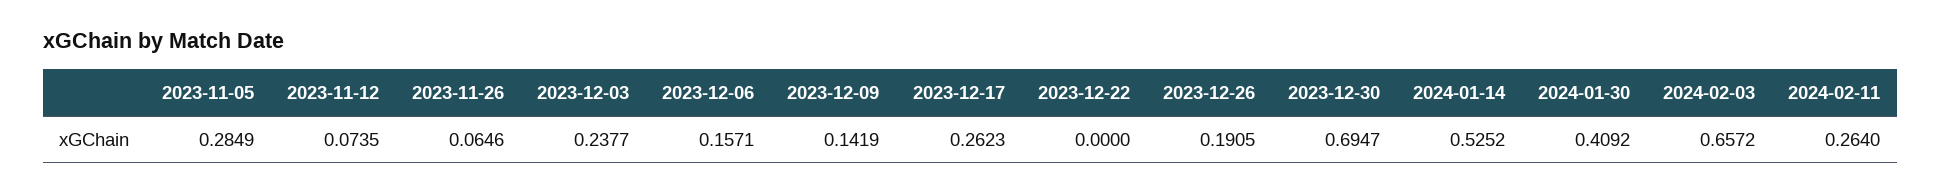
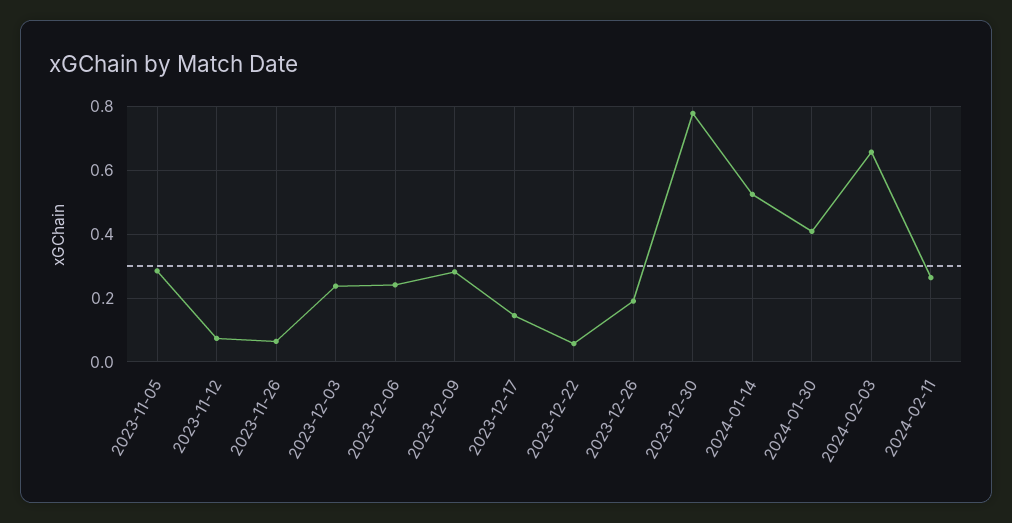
  {
    "2023-11-05": 0.2849,
    "2023-11-12": 0.0735,
    "2023-11-26": 0.0646,
    "2023-12-03": 0.2377,
-   "2023-12-06": 0.1571,
+   "2023-12-06": 0.24,
-   "2023-12-09": 0.1419,
+   "2023-12-09": 0.28,
-   "2023-12-17": 0.2623,
+   "2023-12-17": 0.14,
-   "2023-12-22": 0,
+   "2023-12-22": 0.06,
    "2023-12-26": 0.1905,
-   "2023-12-30": 0.6947,
+   "2023-12-30": 0.78,
    "2024-01-14": 0.5252,
    "2024-01-30": 0.4092,
    "2024-02-03": 0.6572,
    "2024-02-11": 0.264
  }

